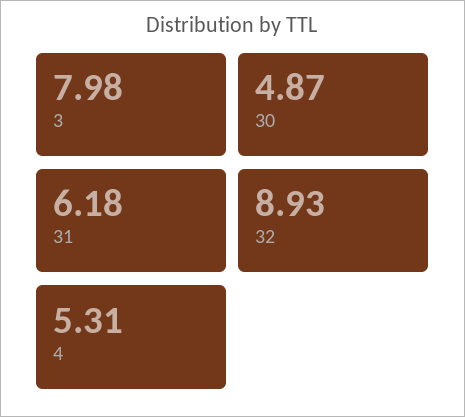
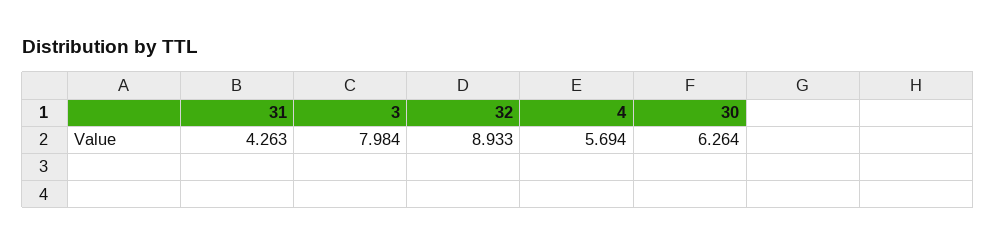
  {
    "3": 7.984,
-   "30": 4.87,
+   "30": 6.264,
-   "31": 6.18,
+   "31": 4.263,
    "32": 8.933,
-   "4": 5.31
+   "4": 5.694
  }

